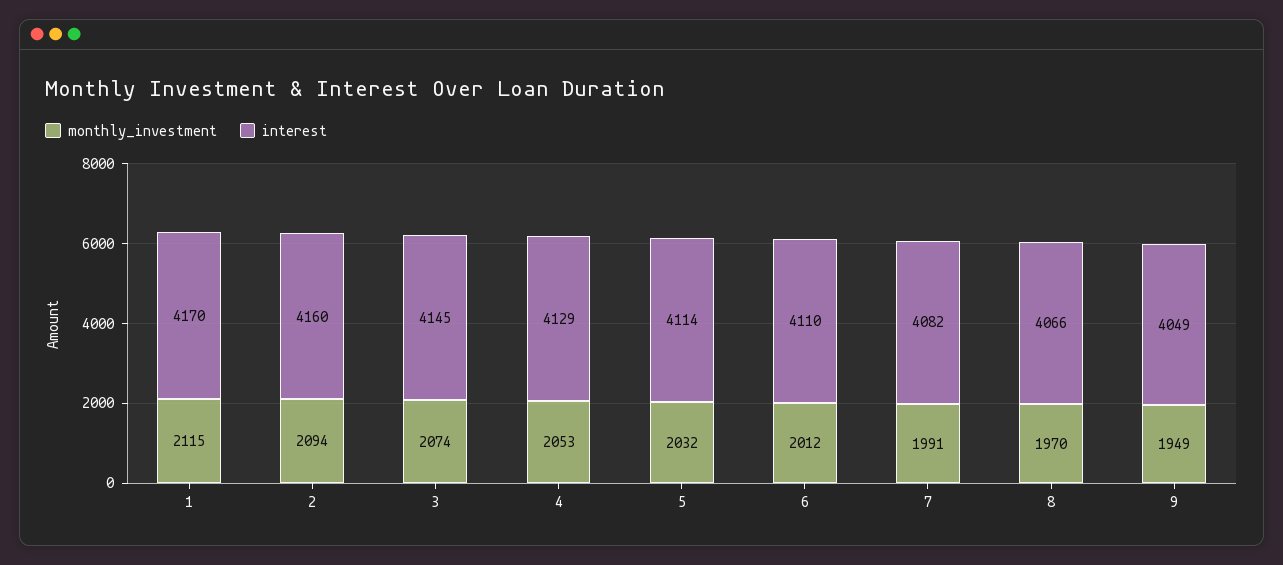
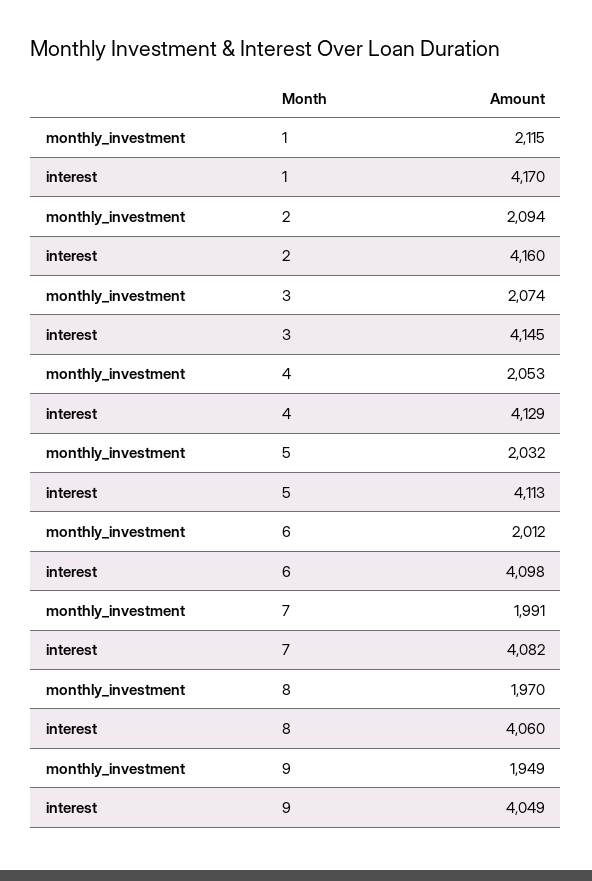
  {
    "monthly_investment": {
      "1": 2115,
      "2": 2094,
      "3": 2074,
      "4": 2053,
      "5": 2032,
      "6": 2012,
      "7": 1991,
      "8": 1970,
      "9": 1949
    },
    "interest": {
      "1": 4170,
      "2": 4160,
      "3": 4145,
      "4": 4129,
-     "5": 4114,
+     "5": 4113,
-     "6": 4110,
+     "6": 4098,
      "7": 4082,
-     "8": 4066,
+     "8": 4060,
      "9": 4049
    }
  }

